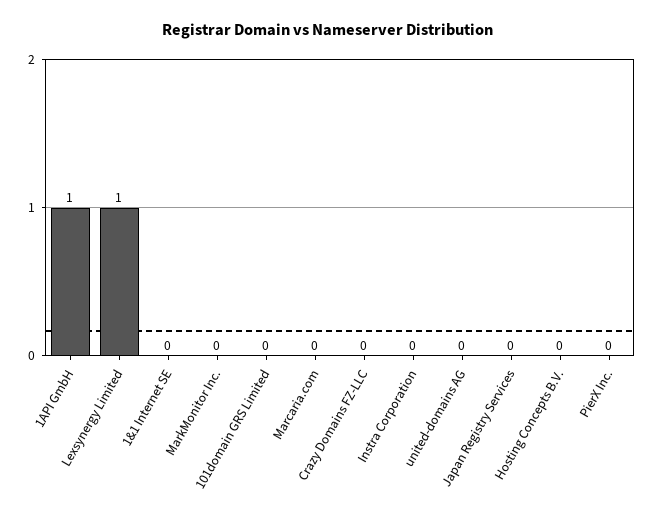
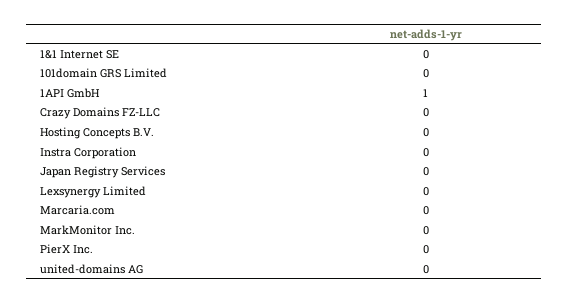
  {
    "1API GmbH": 1,
-   "Lexsynergy Limited": 1,
+   "Lexsynergy Limited": 0,
    "1&1 Internet SE": 0,
    "MarkMonitor Inc.": 0,
    "101domain GRS Limited": 0,
    "Marcaria.com": 0,
    "Crazy Domains FZ-LLC": 0,
    "Instra Corporation": 0,
    "united-domains AG": 0,
    "Japan Registry Services": 0,
    "Hosting Concepts B.V.": 0,
    "PierX Inc.": 0
  }

